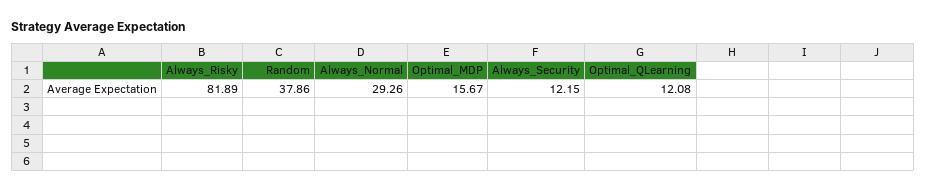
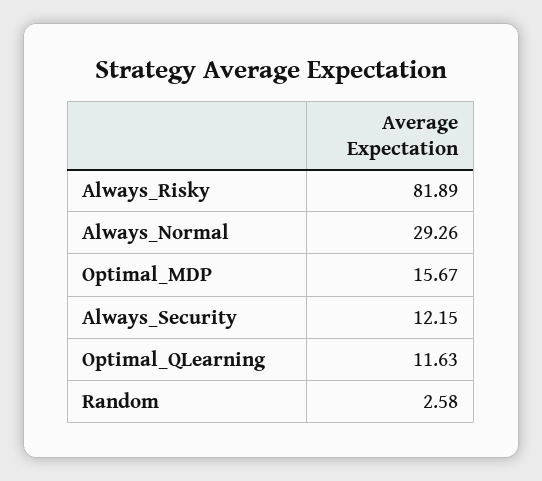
  {
    "Always_Risky": 81.89,
-   "Random": 37.86,
+   "Random": 2.58,
    "Always_Normal": 29.26,
    "Optimal_MDP": 15.67,
    "Always_Security": 12.15,
-   "Optimal_QLearning": 12.08
+   "Optimal_QLearning": 11.63
  }

